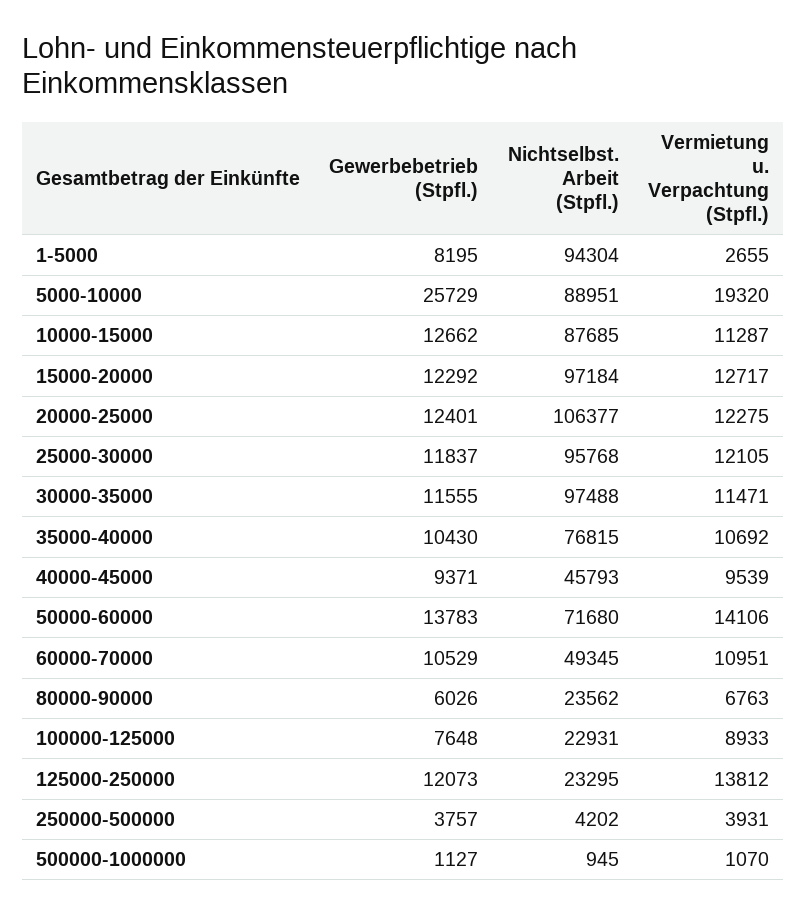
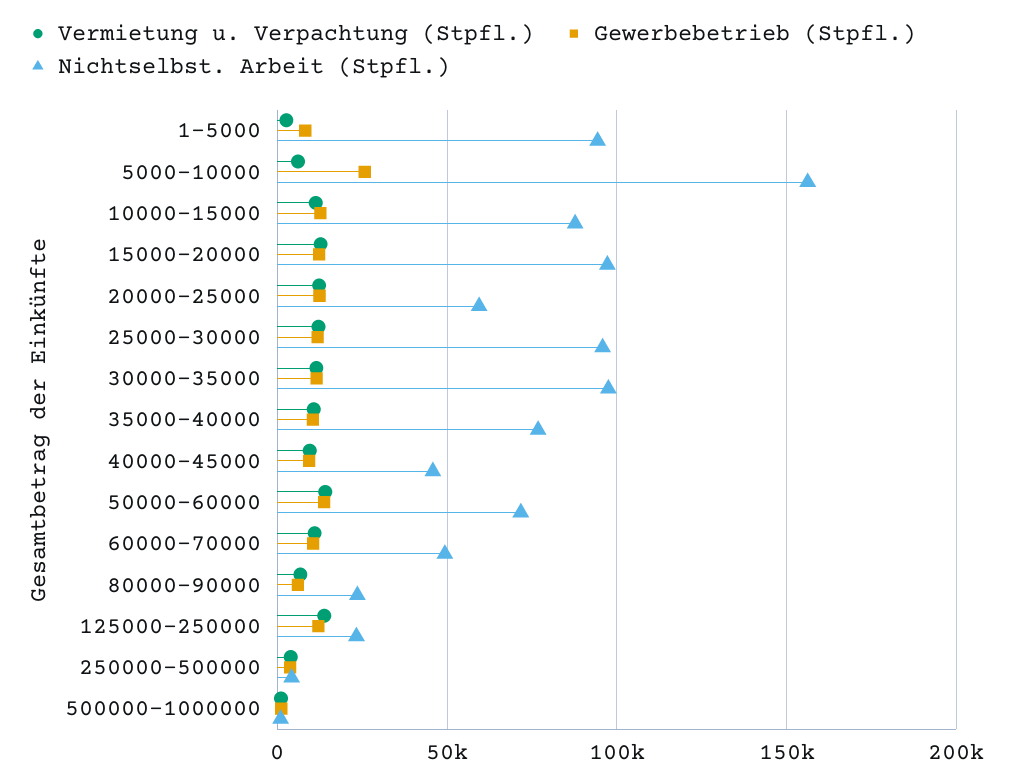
  {
    "Gewerbebetrieb (Stpfl.)": {
      "1-5000": 8195,
      "5000-10000": 25729,
      "10000-15000": 12662,
      "15000-20000": 12292,
      "20000-25000": 12401,
      "25000-30000": 11837,
      "30000-35000": 11555,
      "35000-40000": 10430,
      "40000-45000": 9371,
      "50000-60000": 13783,
      "60000-70000": 10529,
      "80000-90000": 6026,
-     "100000-125000": 7648,
      "125000-250000": 12073,
      "250000-500000": 3757,
      "500000-1000000": 1127
    },
    "Nichtselbst. Arbeit (Stpfl.)": {
      "1-5000": 94304,
-     "5000-10000": 88951,
+     "5000-10000": 155000,
      "10000-15000": 87685,
      "15000-20000": 97184,
-     "20000-25000": 106377,
+     "20000-25000": 60000,
      "25000-30000": 95768,
      "30000-35000": 97488,
      "35000-40000": 76815,
      "40000-45000": 45793,
      "50000-60000": 71680,
      "60000-70000": 49345,
      "80000-90000": 23562,
-     "100000-125000": 22931,
      "125000-250000": 23295,
      "250000-500000": 4202,
      "500000-1000000": 945
    },
    "Vermietung u. Verpachtung (Stpfl.)": {
      "1-5000": 2655,
-     "5000-10000": 19320,
+     "5000-10000": 5000,
      "10000-15000": 11287,
      "15000-20000": 12717,
      "20000-25000": 12275,
      "25000-30000": 12105,
      "30000-35000": 11471,
      "35000-40000": 10692,
      "40000-45000": 9539,
      "50000-60000": 14106,
      "60000-70000": 10951,
      "80000-90000": 6763,
-     "100000-125000": 8933,
      "125000-250000": 13812,
      "250000-500000": 3931,
      "500000-1000000": 1070
    }
  }

